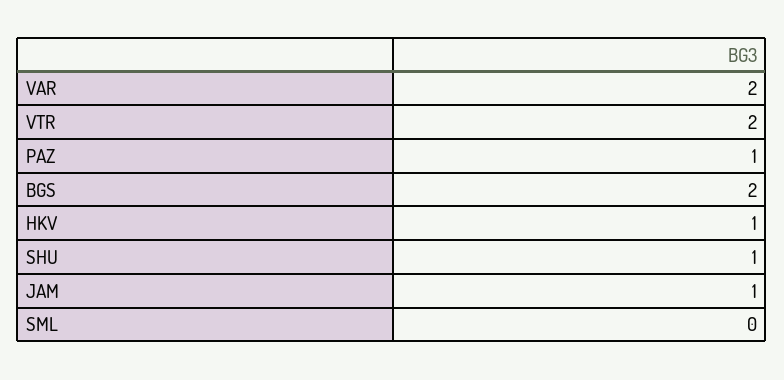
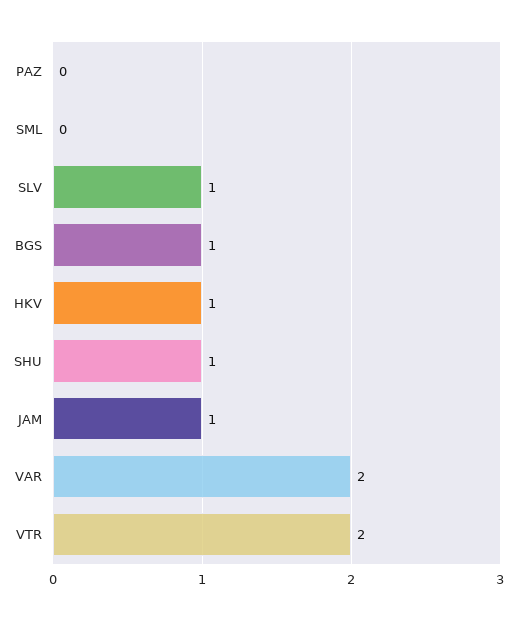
  {
    "VAR": 2,
    "VTR": 2,
-   "PAZ": 1,
+   "PAZ": 0,
-   "BGS": 2,
+   "BGS": 1,
    "HKV": 1,
    "SHU": 1,
    "JAM": 1,
-   "SML": 0
+   "SML": 0,
+   "SLV": 1
  }

